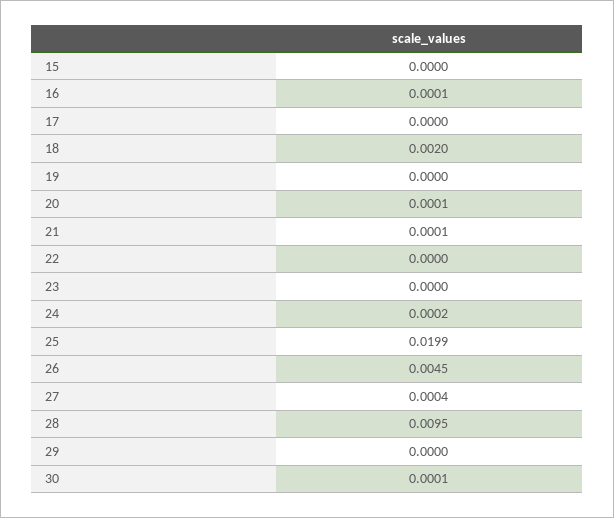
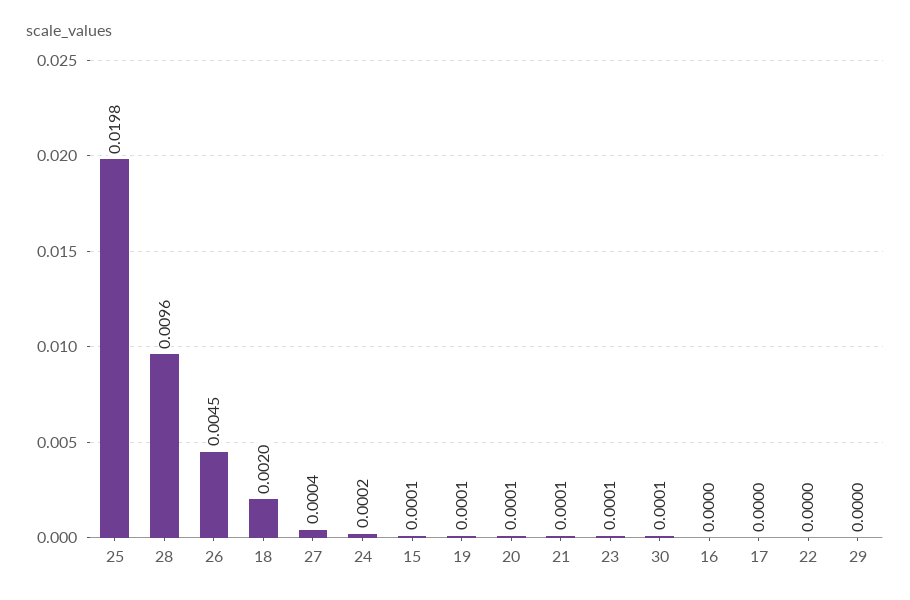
  {
-   "15": 0,
+   "15": 0.0001,
-   "16": 0.0001,
+   "16": 0,
    "17": 0,
    "18": 0.002,
-   "19": 0,
+   "19": 0.0001,
    "20": 0.0001,
    "21": 0.0001,
    "22": 0,
-   "23": 0,
+   "23": 0.0001,
    "24": 0.0002,
-   "25": 0.0199,
+   "25": 0.0198,
    "26": 0.0045,
    "27": 0.0004,
-   "28": 0.0095,
+   "28": 0.0096,
    "29": 0,
    "30": 0.0001
  }

